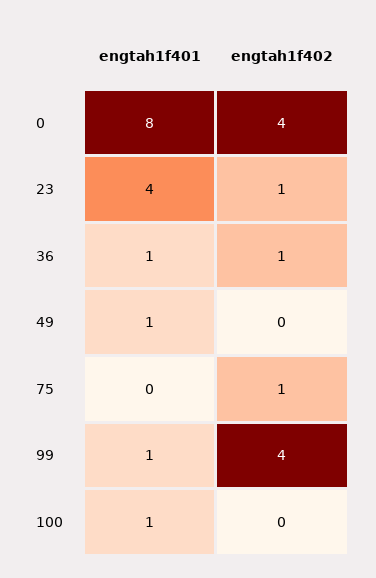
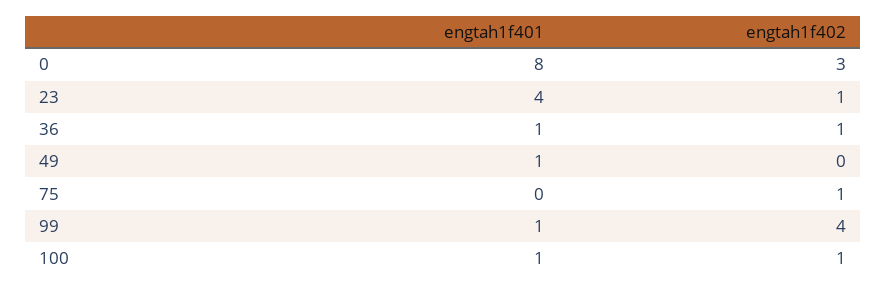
  {
    "engtah1f401": {
      "0": 8,
      "23": 4,
      "36": 1,
      "49": 1,
      "75": 0,
      "99": 1,
      "100": 1
    },
    "engtah1f402": {
-     "0": 4,
+     "0": 3,
      "23": 1,
      "36": 1,
      "49": 0,
      "75": 1,
      "99": 4,
-     "100": 0
+     "100": 1
    }
  }

